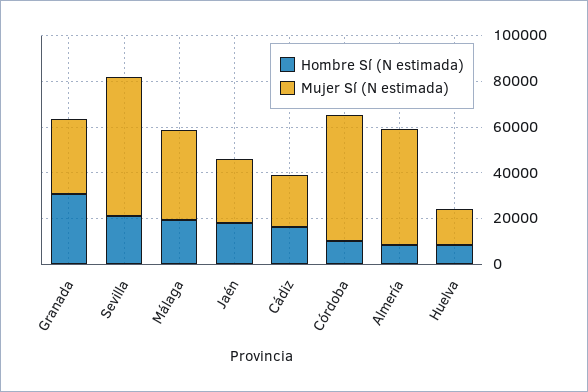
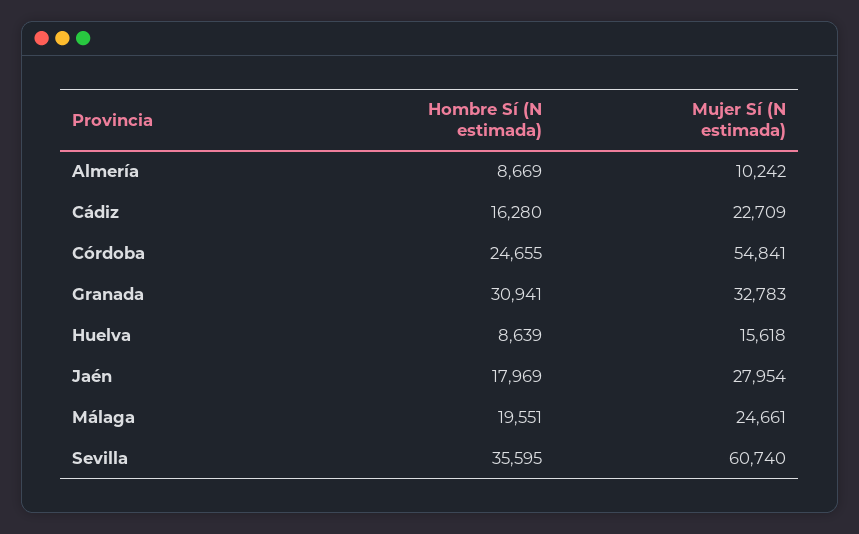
  {
    "Hombre Sí (N estimada)": {
      "Granada": 30941,
-     "Sevilla": 20000,
+     "Sevilla": 35595,
      "Málaga": 19551,
      "Jaén": 17969,
      "Cádiz": 16280,
-     "Córdoba": 10000,
+     "Córdoba": 24655,
      "Almería": 8669,
      "Huelva": 8639
    },
    "Mujer Sí (N estimada)": {
      "Granada": 32783,
      "Sevilla": 60740,
-     "Málaga": 40000,
+     "Málaga": 24661,
      "Jaén": 27954,
      "Cádiz": 22709,
      "Córdoba": 54841,
-     "Almería": 50000,
+     "Almería": 10242,
      "Huelva": 15618
    }
  }

